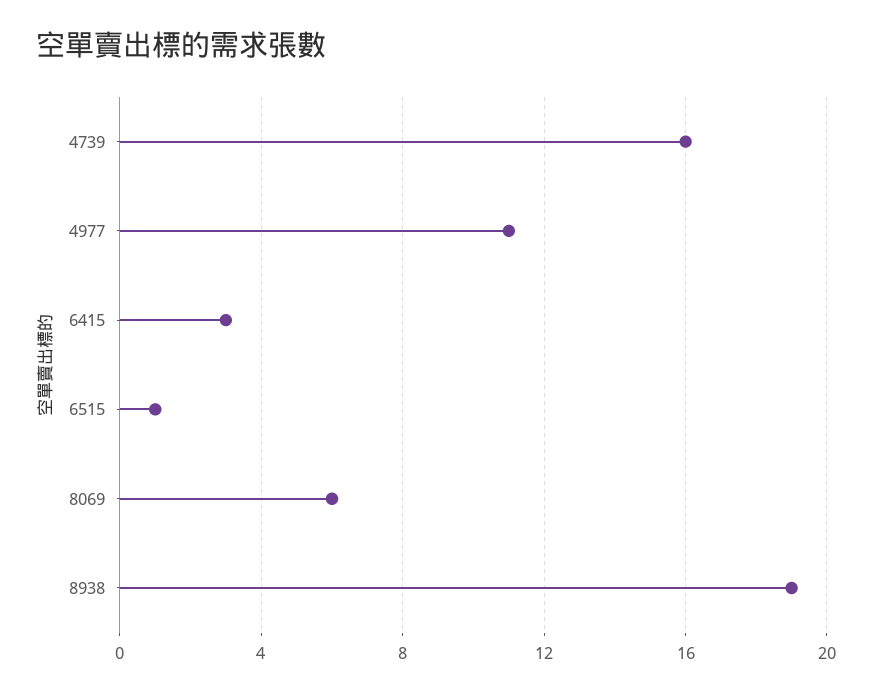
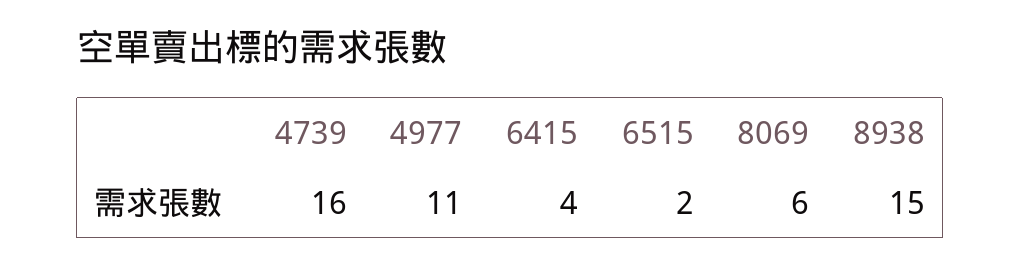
  {
    "4739": 16,
    "4977": 11,
-   "6415": 3,
+   "6415": 4,
-   "6515": 1,
+   "6515": 2,
    "8069": 6,
-   "8938": 19
+   "8938": 15
  }

